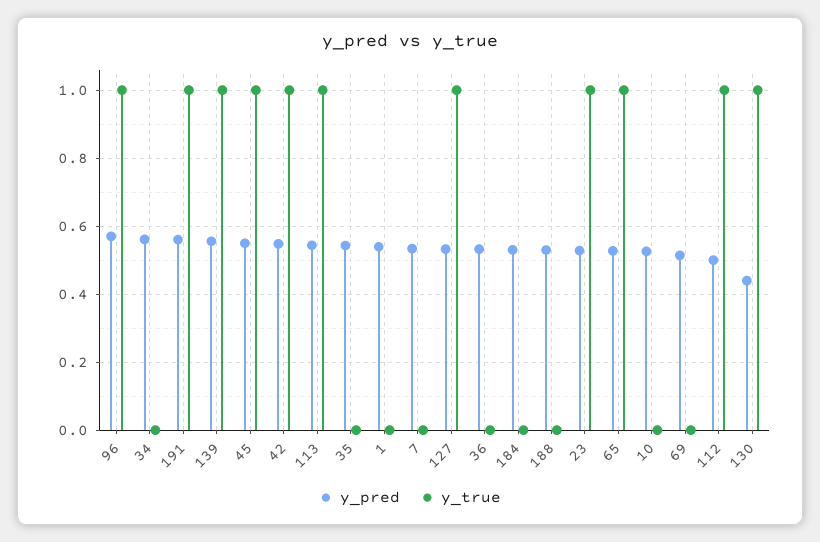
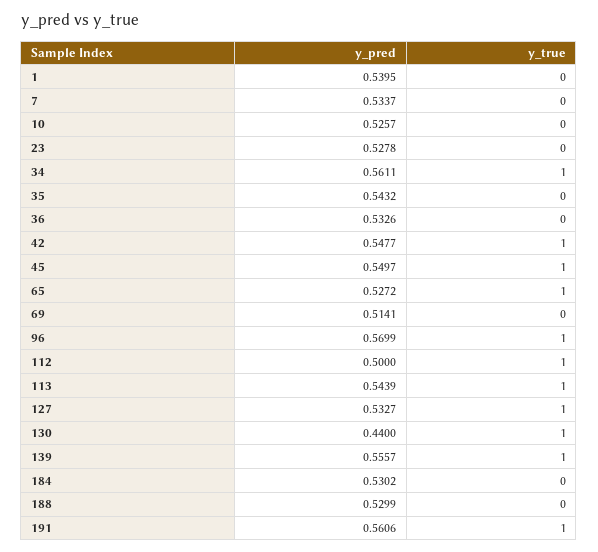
  {
    "y_pred": {
      "96": 0.5699,
      "34": 0.5611,
      "191": 0.5606,
      "139": 0.5557,
      "45": 0.5497,
      "42": 0.5477,
      "113": 0.5439,
      "35": 0.5432,
      "1": 0.5395,
      "7": 0.5337,
      "127": 0.5327,
      "36": 0.5326,
      "184": 0.5302,
      "188": 0.5299,
      "23": 0.5278,
      "65": 0.5272,
      "10": 0.5257,
      "69": 0.5141,
      "112": 0.5,
      "130": 0.44
    },
    "y_true": {
      "96": 1,
-     "34": 0,
+     "34": 1,
      "191": 1,
      "139": 1,
      "45": 1,
      "42": 1,
      "113": 1,
      "35": 0,
      "1": 0,
      "7": 0,
      "127": 1,
      "36": 0,
      "184": 0,
      "188": 0,
-     "23": 1,
+     "23": 0,
      "65": 1,
      "10": 0,
      "69": 0,
      "112": 1,
      "130": 1
    }
  }

